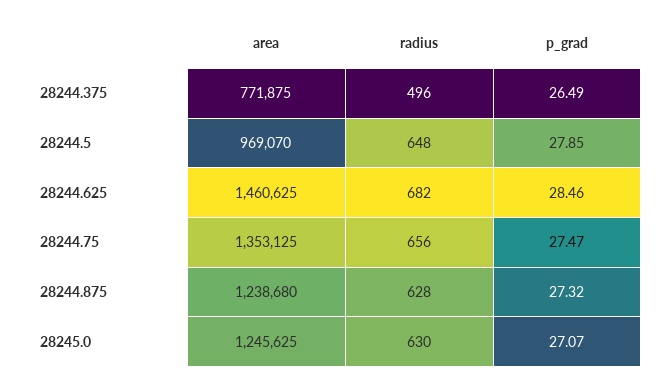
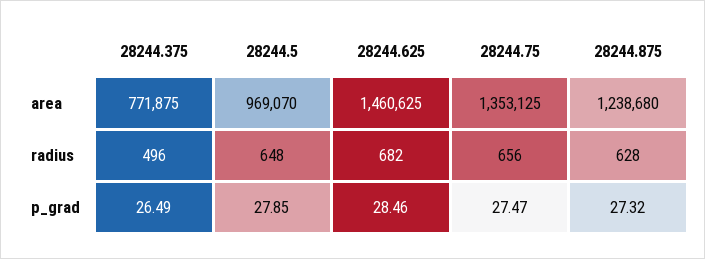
  {
    "area": {
      "28244.375": 771875,
      "28244.5": 969070,
      "28244.625": 1460625,
      "28244.75": 1353125,
-     "28244.875": 1238680,
+     "28244.875": 1238680
-     "28245.0": 1245625
    },
    "radius": {
      "28244.375": 496,
      "28244.5": 648,
      "28244.625": 682,
      "28244.75": 656,
-     "28244.875": 628,
+     "28244.875": 628
-     "28245.0": 630
    },
    "p_grad": {
      "28244.375": 26.49,
      "28244.5": 27.85,
      "28244.625": 28.46,
      "28244.75": 27.47,
-     "28244.875": 27.32,
+     "28244.875": 27.32
-     "28245.0": 27.07
    }
  }

